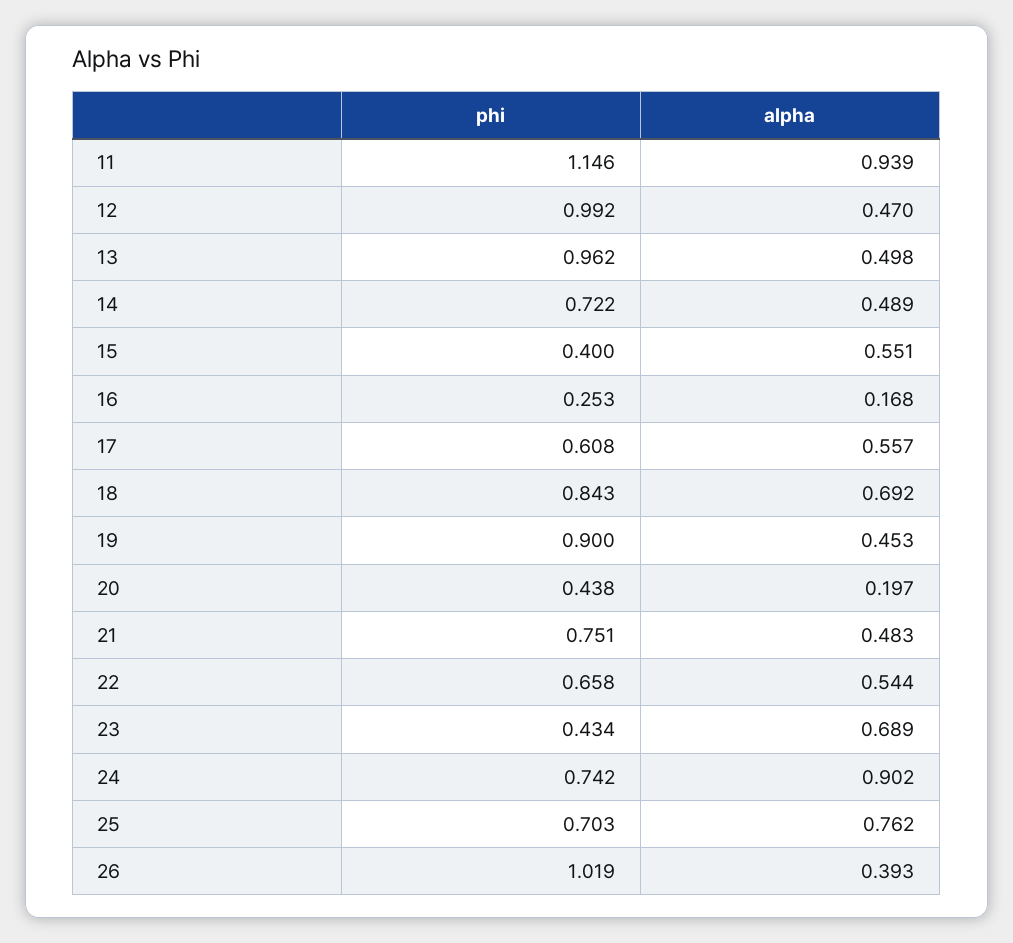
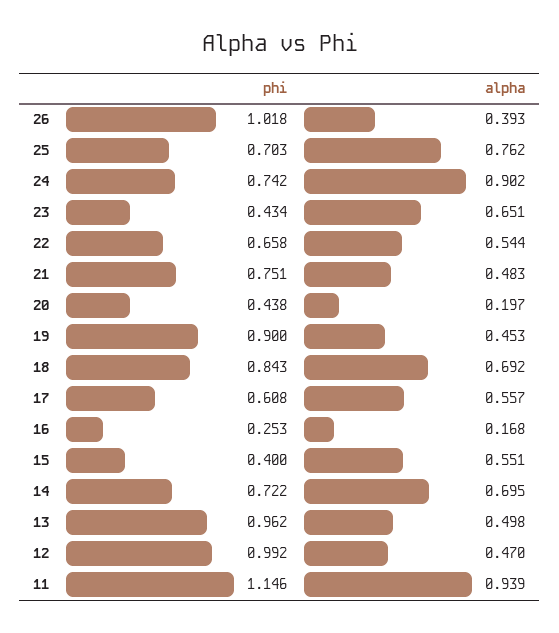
  {
    "phi": {
      "11": 1.146,
      "12": 0.992,
      "13": 0.962,
      "14": 0.722,
      "15": 0.4,
      "16": 0.253,
      "17": 0.608,
      "18": 0.843,
      "19": 0.9,
      "20": 0.438,
      "21": 0.751,
      "22": 0.658,
      "23": 0.434,
      "24": 0.742,
      "25": 0.703,
-     "26": 1.019
+     "26": 1.018
    },
    "alpha": {
      "11": 0.939,
      "12": 0.47,
      "13": 0.498,
-     "14": 0.489,
+     "14": 0.695,
      "15": 0.551,
      "16": 0.168,
      "17": 0.557,
      "18": 0.692,
      "19": 0.453,
      "20": 0.197,
      "21": 0.483,
      "22": 0.544,
-     "23": 0.689,
+     "23": 0.651,
      "24": 0.902,
      "25": 0.762,
      "26": 0.393
    }
  }

